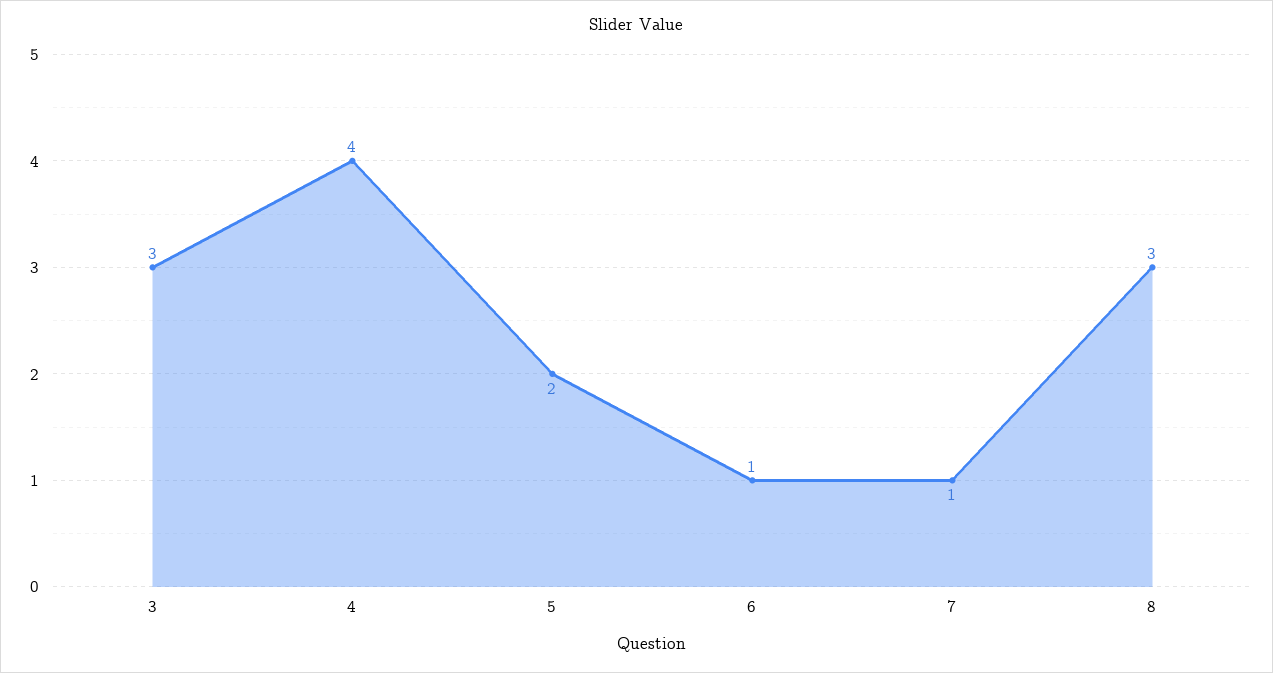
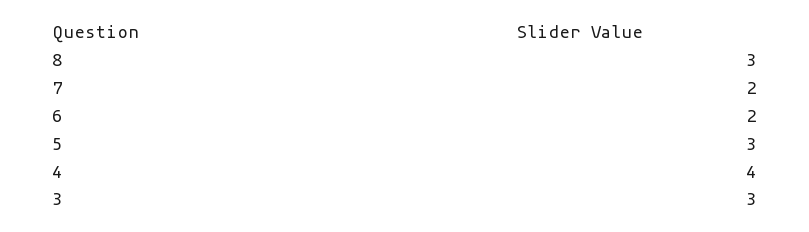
  {
    "3": 3,
    "4": 4,
-   "5": 2,
+   "5": 3,
-   "6": 1,
+   "6": 2,
-   "7": 1,
+   "7": 2,
    "8": 3
  }

